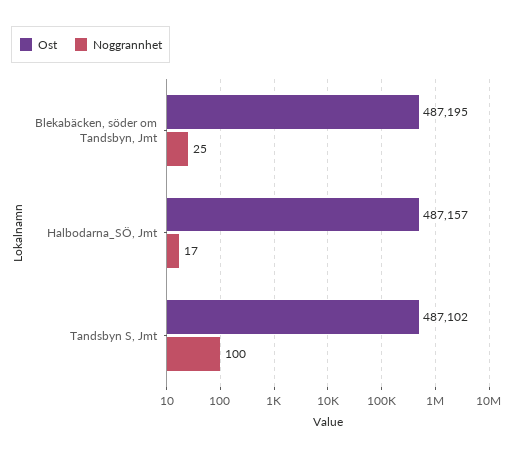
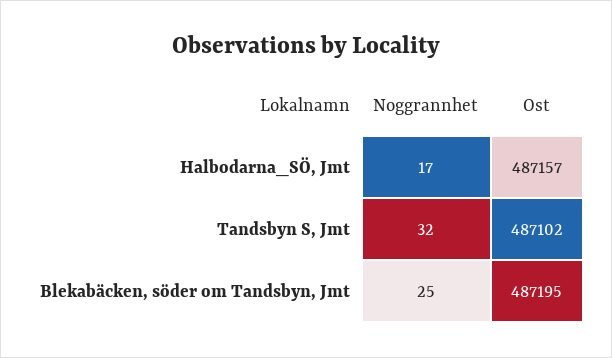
  {
    "Ost": {
      "Blekabäcken, söder om Tandsbyn, Jmt": 487195,
      "Halbodarna_SÖ, Jmt": 487157,
      "Tandsbyn S, Jmt": 487102
    },
    "Noggrannhet": {
      "Blekabäcken, söder om Tandsbyn, Jmt": 25,
      "Halbodarna_SÖ, Jmt": 17,
-     "Tandsbyn S, Jmt": 100
+     "Tandsbyn S, Jmt": 32
    }
  }

